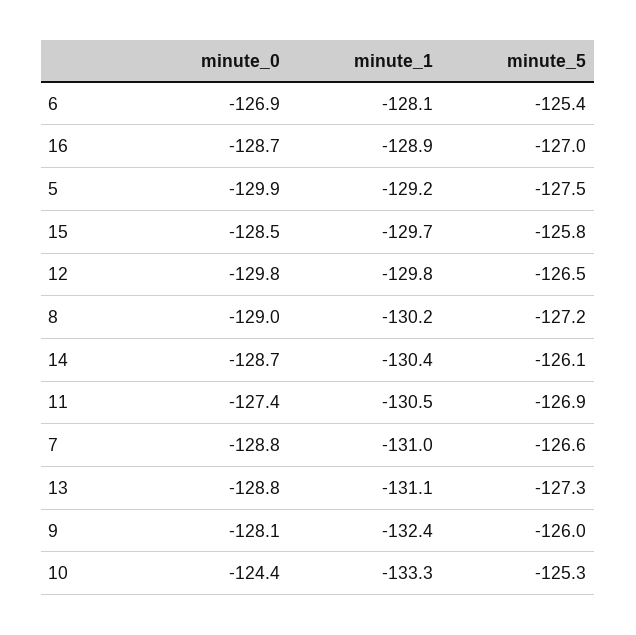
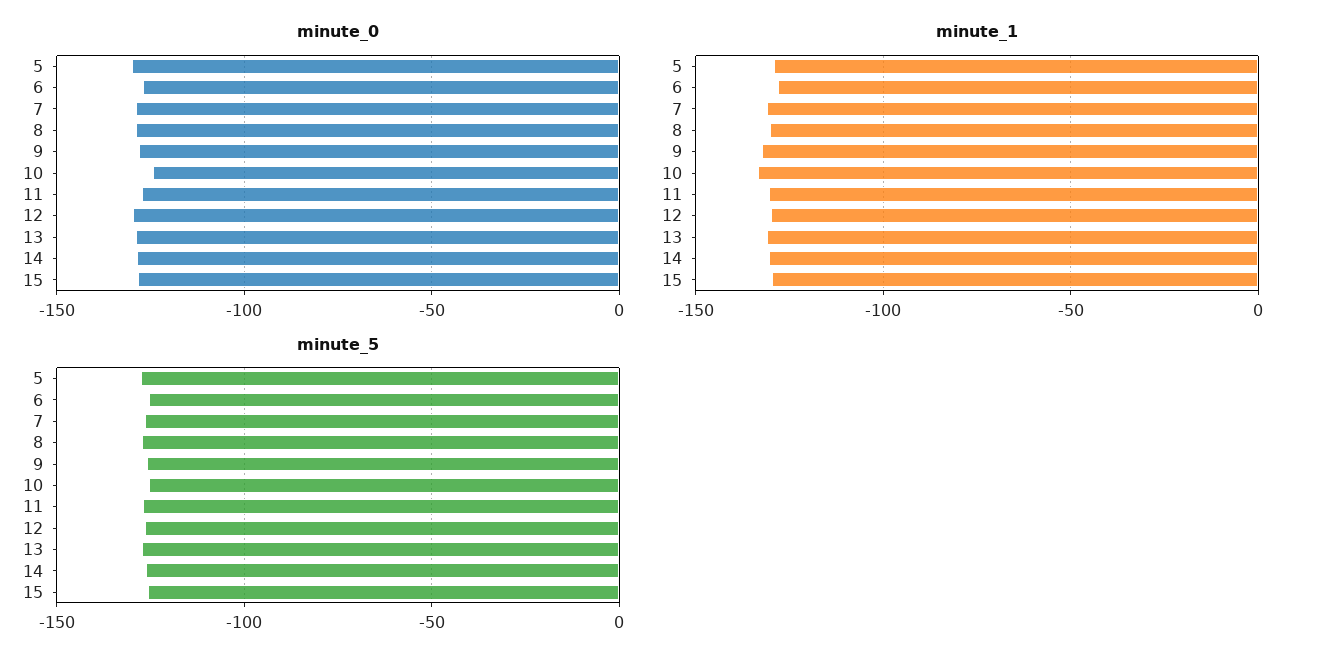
  {
    "minute_0": {
      "6": -126.9,
-     "16": -128.7,
      "5": -129.9,
      "15": -128.5,
      "12": -129.8,
      "8": -129,
      "14": -128.7,
      "11": -127.4,
      "7": -128.8,
      "13": -128.8,
      "9": -128.1,
      "10": -124.4
    },
    "minute_1": {
      "6": -128.1,
-     "16": -128.9,
      "5": -129.2,
      "15": -129.7,
      "12": -129.8,
      "8": -130.2,
      "14": -130.4,
      "11": -130.5,
      "7": -131,
      "13": -131.1,
      "9": -132.4,
      "10": -133.3
    },
    "minute_5": {
      "6": -125.4,
-     "16": -127,
      "5": -127.5,
      "15": -125.8,
      "12": -126.5,
      "8": -127.2,
      "14": -126.1,
      "11": -126.9,
      "7": -126.6,
      "13": -127.3,
      "9": -126,
      "10": -125.3
    }
  }

